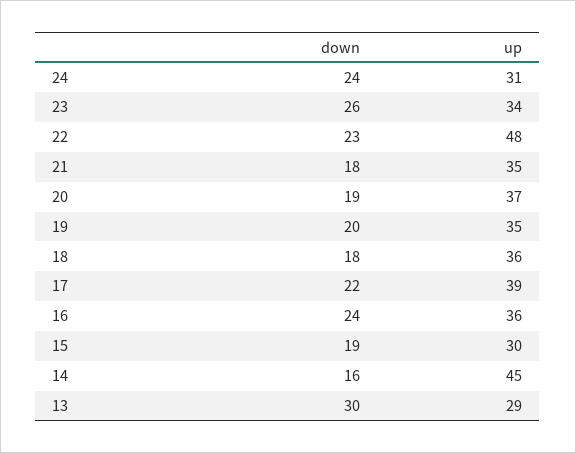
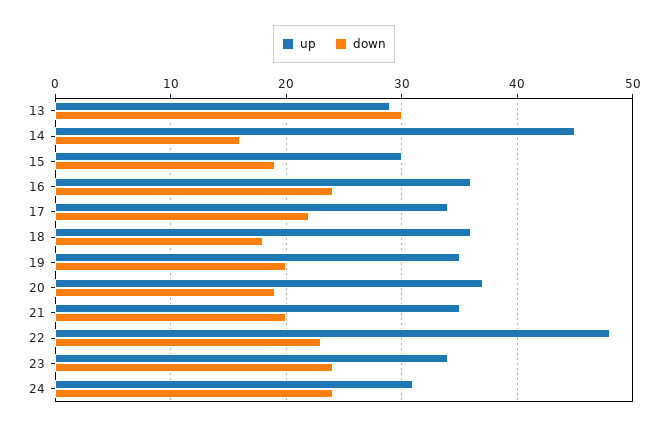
  {
    "down": {
      "24": 24,
-     "23": 26,
+     "23": 24,
      "22": 23,
-     "21": 18,
+     "21": 20,
      "20": 19,
      "19": 20,
      "18": 18,
      "17": 22,
      "16": 24,
      "15": 19,
      "14": 16,
      "13": 30
    },
    "up": {
      "24": 31,
      "23": 34,
      "22": 48,
      "21": 35,
      "20": 37,
      "19": 35,
      "18": 36,
-     "17": 39,
+     "17": 34,
      "16": 36,
      "15": 30,
      "14": 45,
      "13": 29
    }
  }

